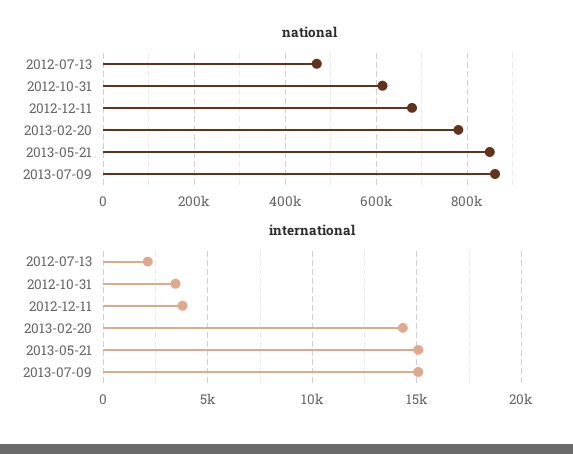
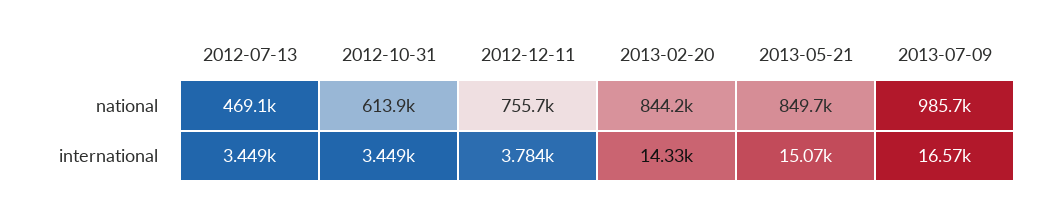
  {
    "national": {
      "2012-07-13": 469100,
      "2012-10-31": 613900,
-     "2012-12-11": 680000,
+     "2012-12-11": 755700,
-     "2013-02-20": 780000,
+     "2013-02-20": 844200,
      "2013-05-21": 849700,
-     "2013-07-09": 860000
+     "2013-07-09": 985700
    },
    "international": {
-     "2012-07-13": 2000,
+     "2012-07-13": 3449,
      "2012-10-31": 3449,
      "2012-12-11": 3784,
      "2013-02-20": 14330,
      "2013-05-21": 15070,
-     "2013-07-09": 15000
+     "2013-07-09": 16570
    }
  }

